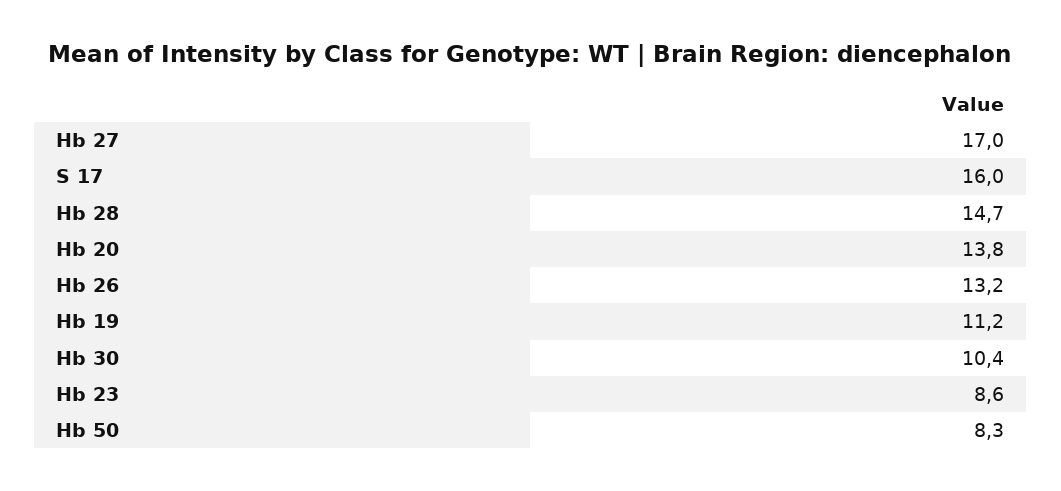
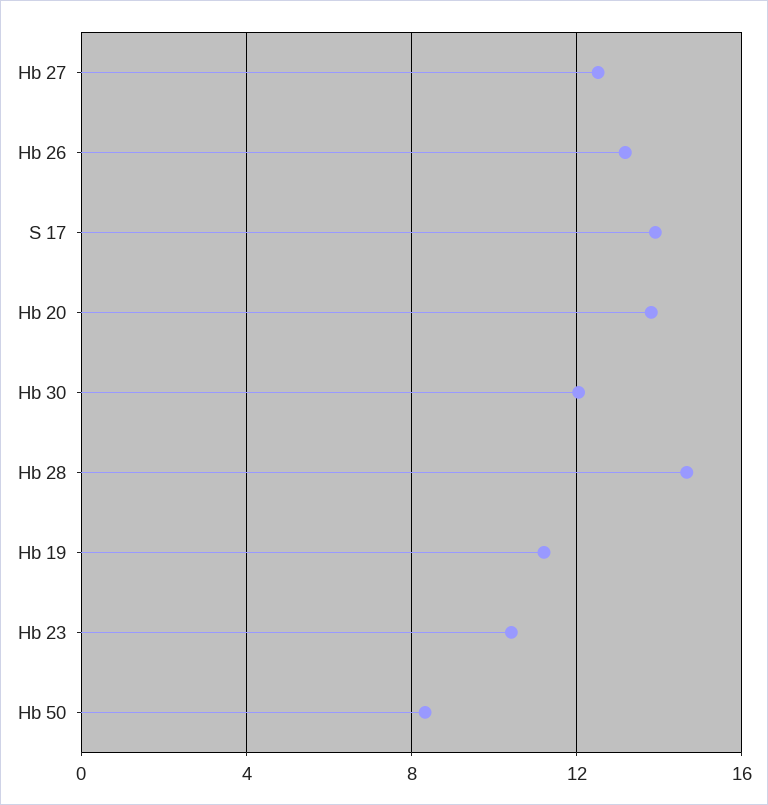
  {
-   "Hb 27": 17,
+   "Hb 27": 12.5,
-   "S 17": 16,
+   "S 17": 14,
    "Hb 28": 14.7,
    "Hb 20": 13.8,
    "Hb 26": 13.2,
    "Hb 19": 11.2,
-   "Hb 30": 10.4,
+   "Hb 30": 12,
-   "Hb 23": 8.6,
+   "Hb 23": 10.5,
    "Hb 50": 8.3
  }

